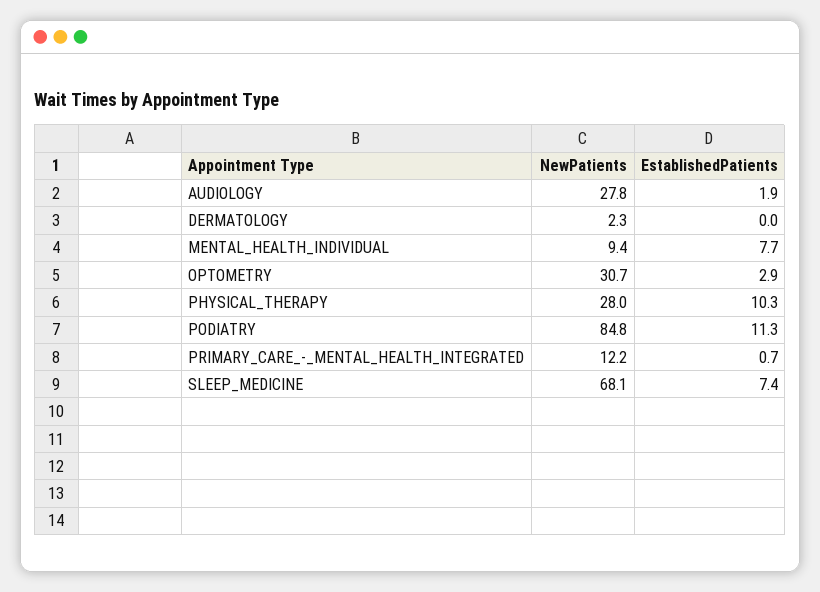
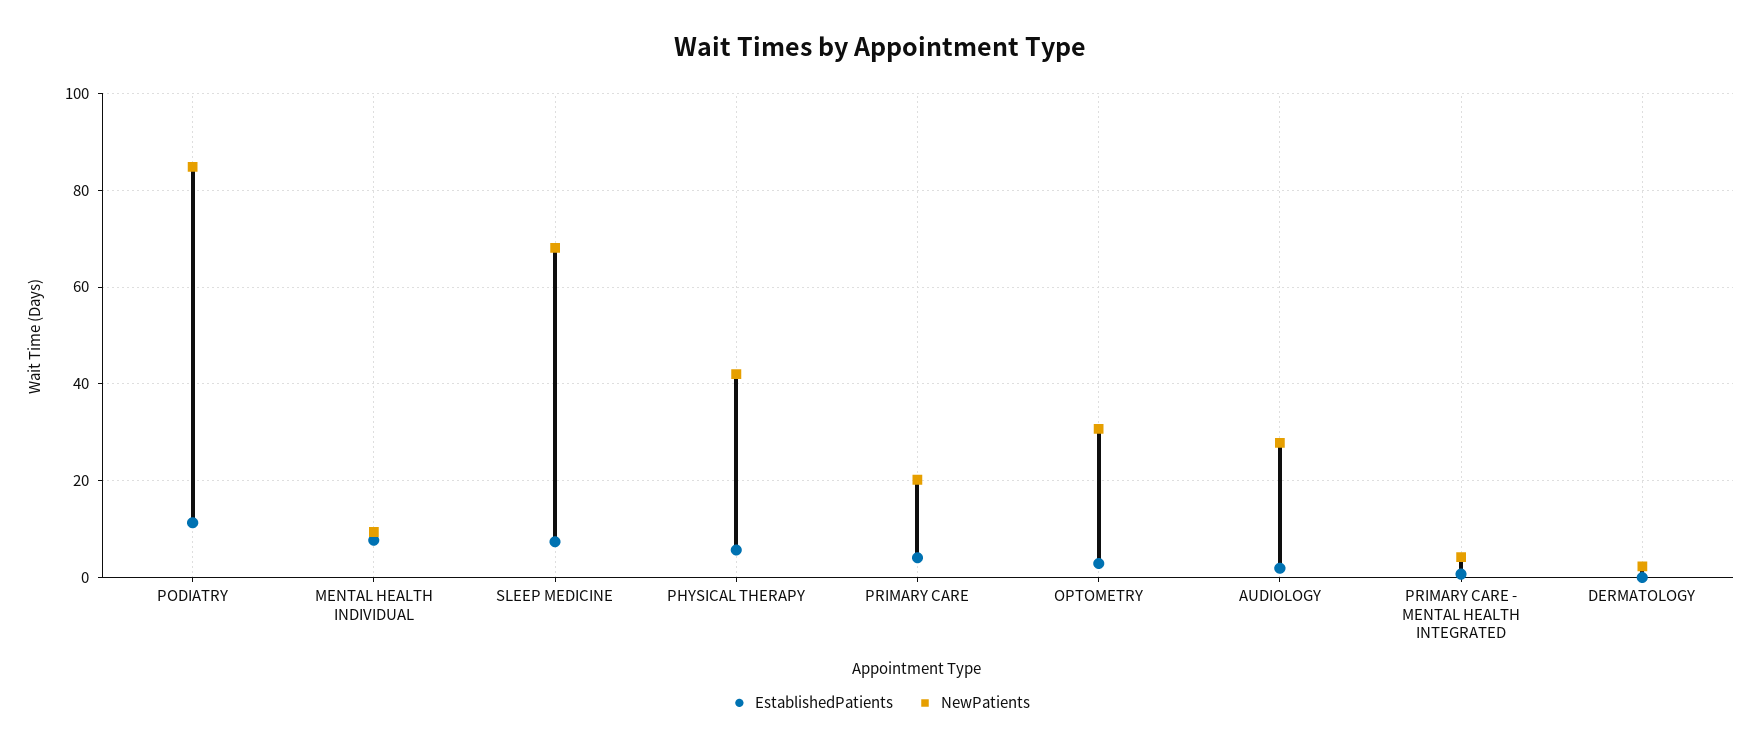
  {
    "NewPatients": {
      "AUDIOLOGY": 27.8,
      "DERMATOLOGY": 2.3,
      "MENTAL_HEALTH_INDIVIDUAL": 9.4,
      "OPTOMETRY": 30.7,
-     "PHYSICAL_THERAPY": 28,
+     "PHYSICAL_THERAPY": 42,
      "PODIATRY": 84.8,
-     "PRIMARY_CARE_-_MENTAL_HEALTH_INTEGRATED": 12.2,
+     "PRIMARY_CARE_-_MENTAL_HEALTH_INTEGRATED": 4,
-     "SLEEP_MEDICINE": 68.1
+     "SLEEP_MEDICINE": 68.1,
+     "PRIMARY CARE": 20
    },
    "EstablishedPatients": {
      "AUDIOLOGY": 1.9,
      "DERMATOLOGY": 0,
      "MENTAL_HEALTH_INDIVIDUAL": 7.7,
      "OPTOMETRY": 2.9,
-     "PHYSICAL_THERAPY": 10.3,
+     "PHYSICAL_THERAPY": 6,
      "PODIATRY": 11.3,
      "PRIMARY_CARE_-_MENTAL_HEALTH_INTEGRATED": 0.7,
-     "SLEEP_MEDICINE": 7.4
+     "SLEEP_MEDICINE": 7.4,
+     "PRIMARY CARE": 4
    }
  }

